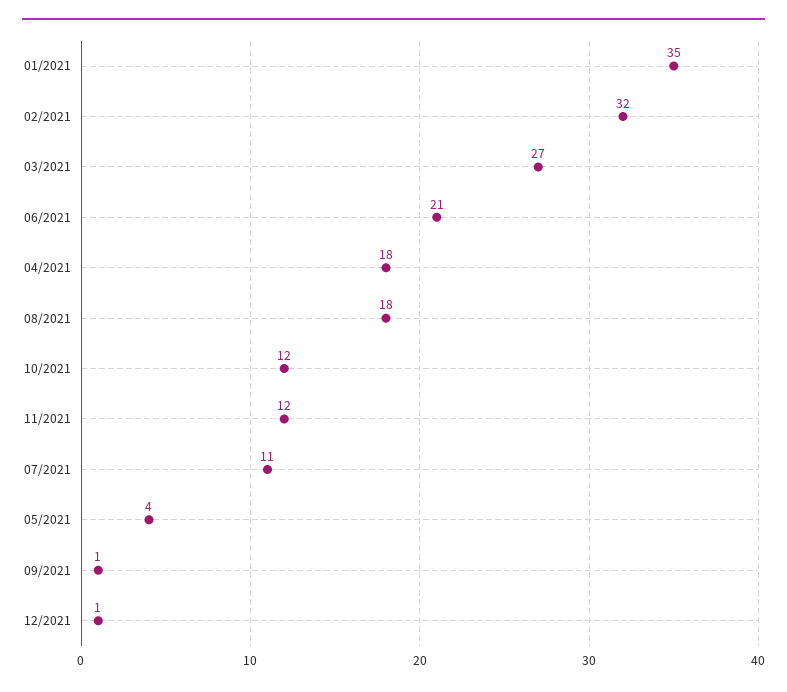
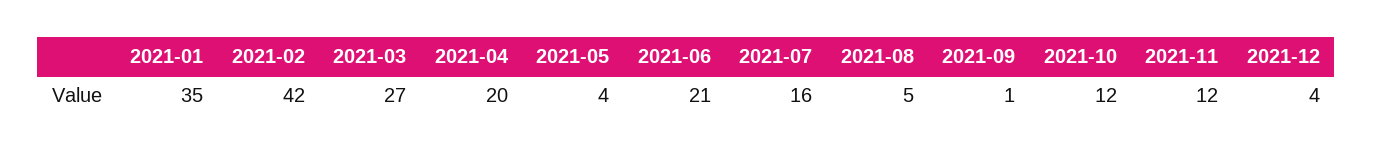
  {
    "01/2021": 35,
-   "02/2021": 32,
+   "02/2021": 42,
    "03/2021": 27,
    "06/2021": 21,
-   "04/2021": 18,
+   "04/2021": 20,
-   "08/2021": 18,
+   "08/2021": 5,
    "10/2021": 12,
    "11/2021": 12,
-   "07/2021": 11,
+   "07/2021": 16,
    "05/2021": 4,
    "09/2021": 1,
-   "12/2021": 1
+   "12/2021": 4
  }

